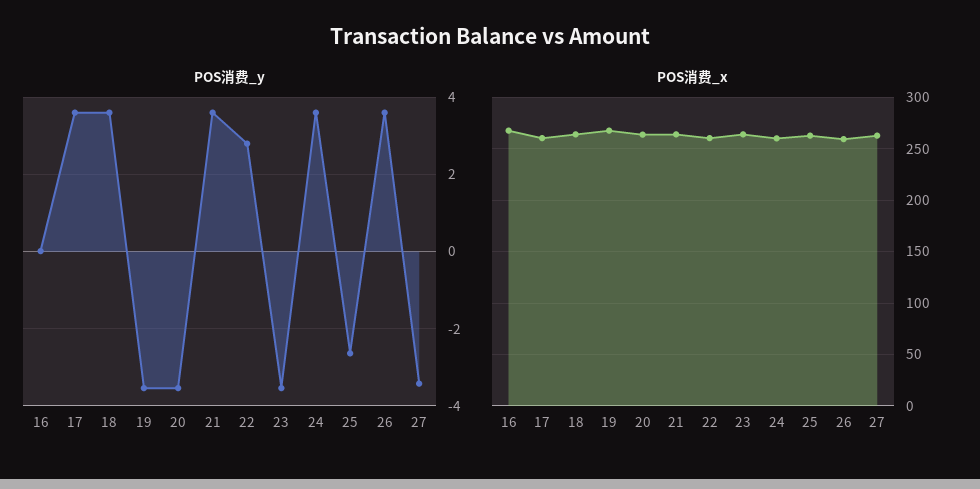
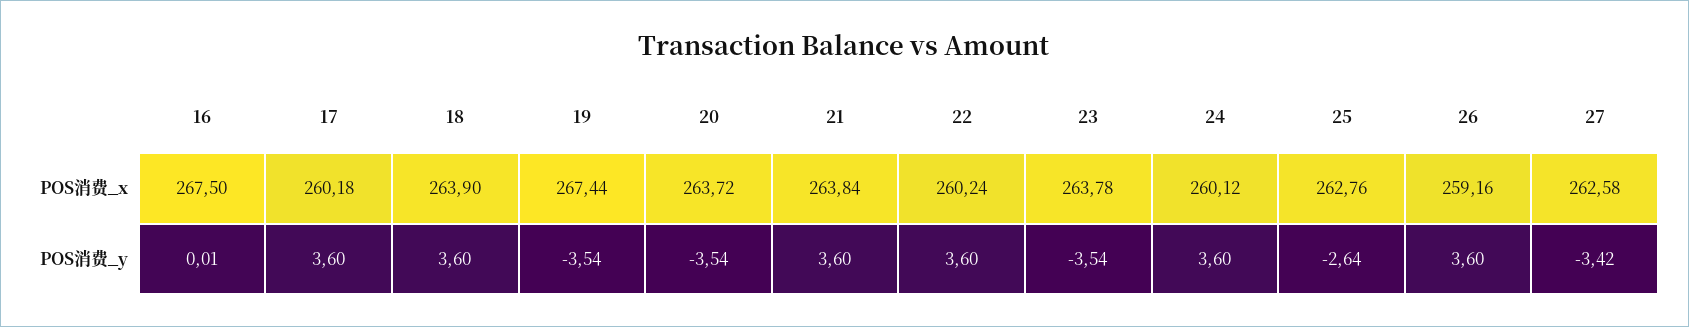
  {
    "POS消费_y": {
      "16": 0.01,
      "17": 3.6,
      "18": 3.6,
      "19": -3.54,
      "20": -3.54,
      "21": 3.6,
-     "22": 2.8,
+     "22": 3.6,
      "23": -3.54,
      "24": 3.6,
      "25": -2.64,
      "26": 3.6,
      "27": -3.42
    },
    "POS消费_x": {
      "16": 267.5,
      "17": 260.18,
      "18": 263.9,
      "19": 267.44,
      "20": 263.72,
      "21": 263.84,
      "22": 260.24,
      "23": 263.78,
      "24": 260.12,
      "25": 262.76,
      "26": 259.16,
      "27": 262.58
    }
  }

